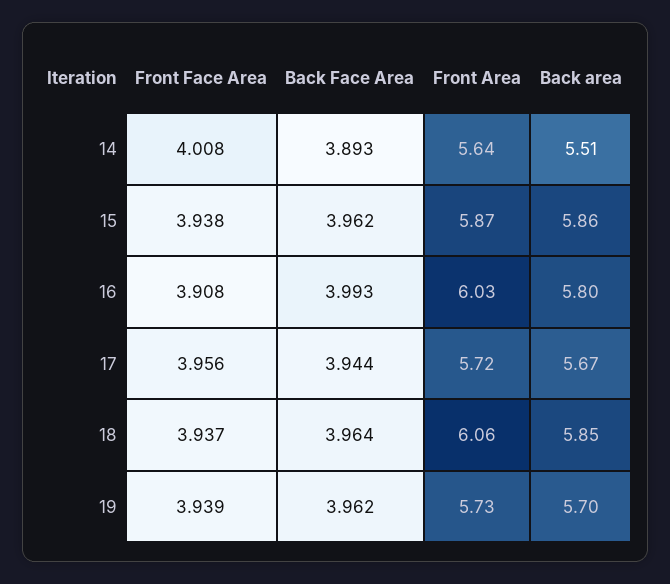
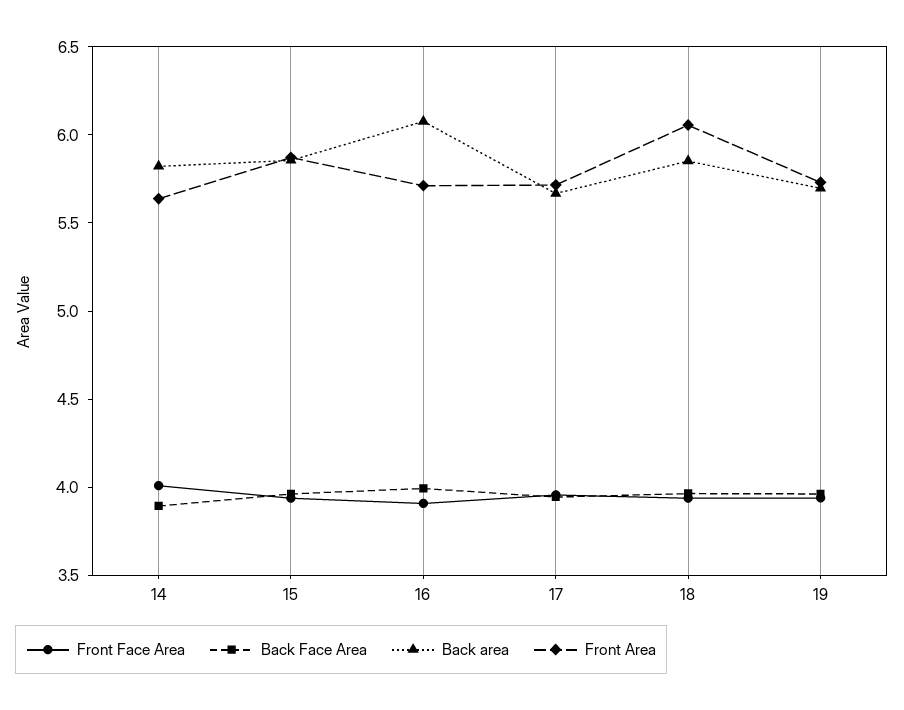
  {
    "Front Face Area": {
      "14": 4.008,
      "15": 3.938,
      "16": 3.908,
      "17": 3.956,
      "18": 3.937,
      "19": 3.939
    },
    "Back Face Area": {
      "14": 3.893,
      "15": 3.962,
      "16": 3.993,
      "17": 3.944,
      "18": 3.964,
      "19": 3.962
    },
    "Front Area": {
      "14": 5.64,
      "15": 5.87,
-     "16": 6.03,
+     "16": 5.7,
      "17": 5.72,
      "18": 6.06,
      "19": 5.73
    },
    "Back area": {
-     "14": 5.51,
+     "14": 5.8,
      "15": 5.86,
-     "16": 5.8,
+     "16": 6.1,
      "17": 5.67,
      "18": 5.85,
      "19": 5.7
    }
  }

